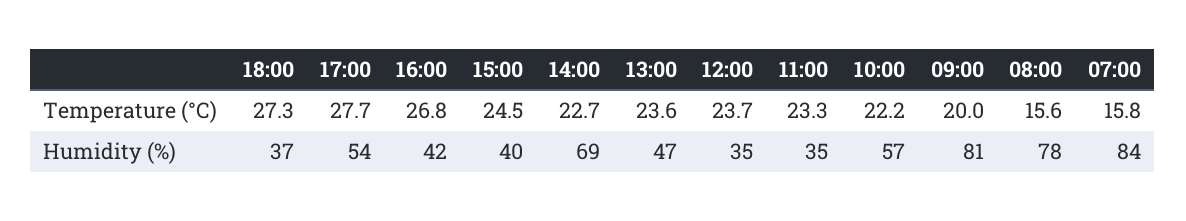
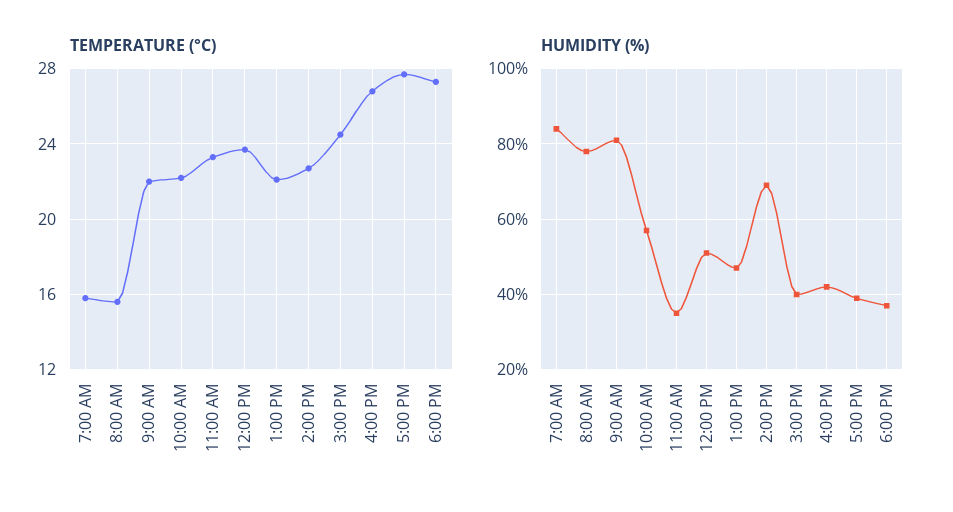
  {
    "Temperature (°C)": {
      "18:00": 27.3,
      "17:00": 27.7,
      "16:00": 26.8,
      "15:00": 24.5,
      "14:00": 22.7,
-     "13:00": 23.6,
+     "13:00": 22,
      "12:00": 23.7,
      "11:00": 23.3,
      "10:00": 22.2,
-     "09:00": 20,
+     "09:00": 22,
      "08:00": 15.6,
      "07:00": 15.8
    },
    "Humidity (%)": {
      "18:00": 37,
-     "17:00": 54,
+     "17:00": 40,
      "16:00": 42,
      "15:00": 40,
      "14:00": 69,
      "13:00": 47,
-     "12:00": 35,
+     "12:00": 50,
      "11:00": 35,
      "10:00": 57,
      "09:00": 81,
      "08:00": 78,
      "07:00": 84
    }
  }

